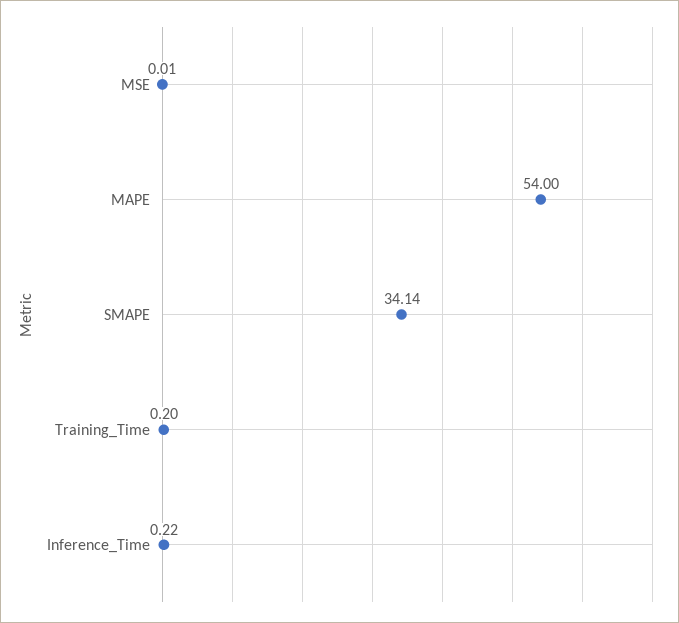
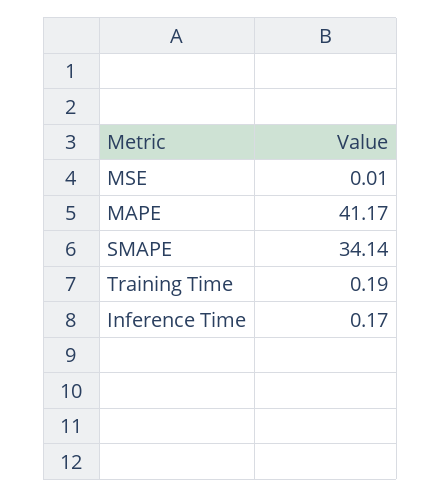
  {
    "MSE": 0.01,
-   "MAPE": 54,
+   "MAPE": 41.17,
    "SMAPE": 34.14,
-   "Training_Time": 0.2,
+   "Training_Time": 0.19,
-   "Inference_Time": 0.22
+   "Inference_Time": 0.17
  }

